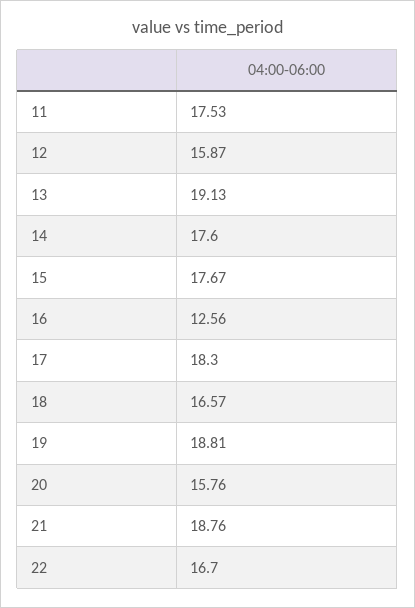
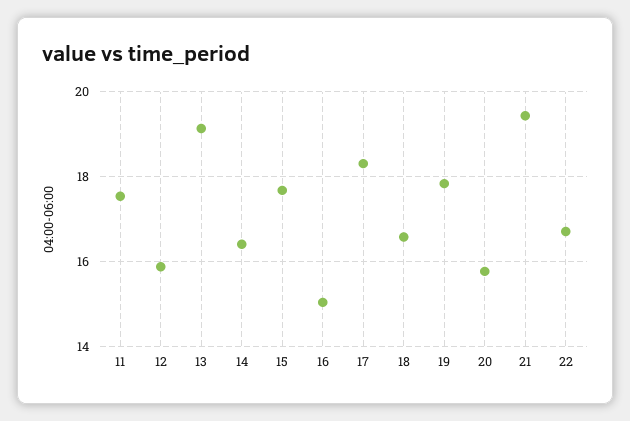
  {
    "11": 17.53,
    "12": 15.87,
    "13": 19.13,
-   "14": 17.6,
+   "14": 16.4,
    "15": 17.67,
-   "16": 12.56,
+   "16": 15,
    "17": 18.3,
    "18": 16.57,
-   "19": 18.81,
+   "19": 17.8,
    "20": 15.76,
-   "21": 18.76,
+   "21": 19.4,
    "22": 16.7
  }

